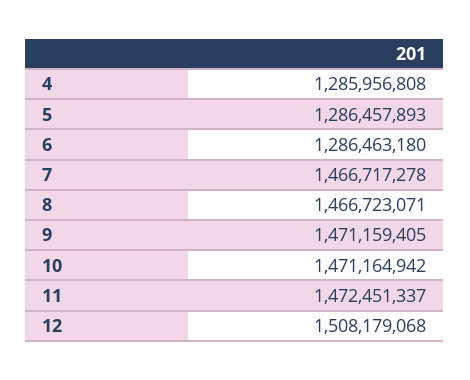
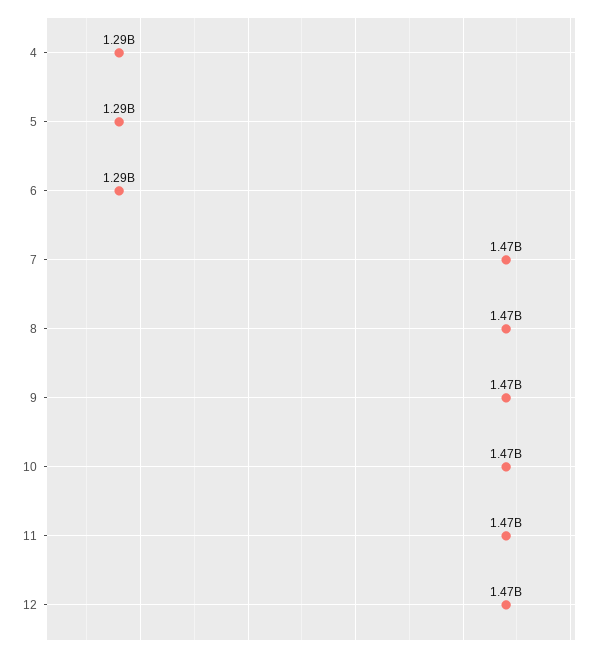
  {
    "4": 1285956808,
    "5": 1286457893,
    "6": 1286463180,
    "7": 1466717278,
    "8": 1466723071,
    "9": 1471159405,
    "10": 1471164942,
    "11": 1472451337,
-   "12": 1508179068
+   "12": 1470000000
  }

